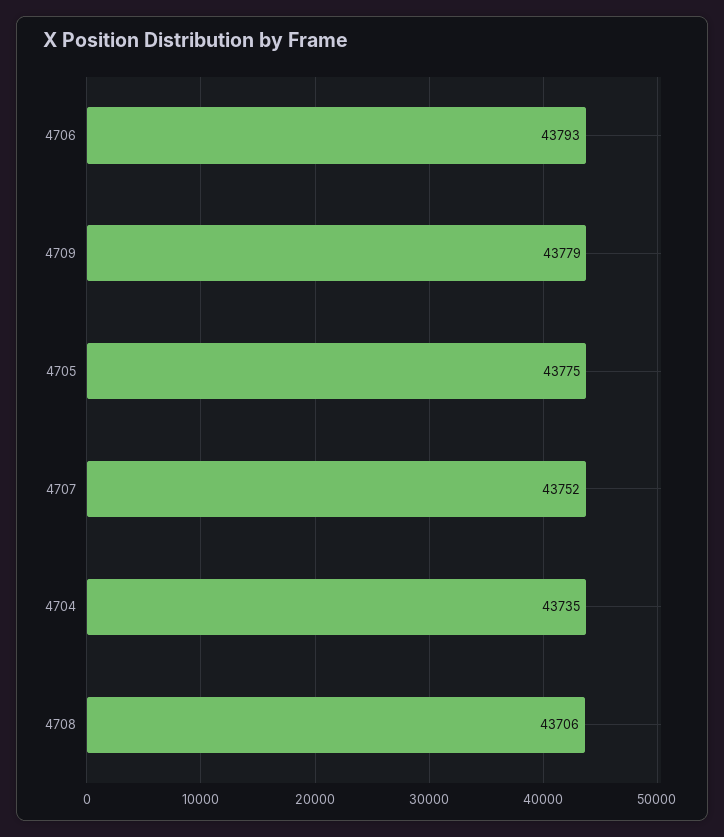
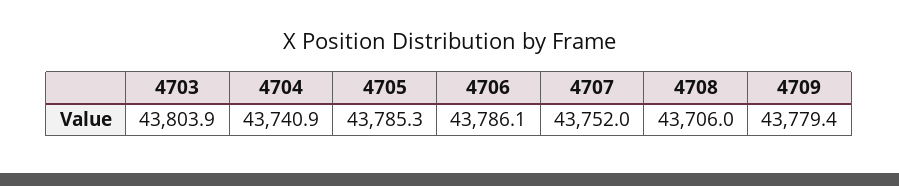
  {
-   "4706": 43793,
+   "4706": 43786.1,
    "4709": 43779.4,
-   "4705": 43775,
+   "4705": 43785.3,
    "4707": 43752,
-   "4704": 43735,
+   "4704": 43740.9,
-   "4708": 43706
+   "4708": 43706,
+   "4703": 43803.9
  }

